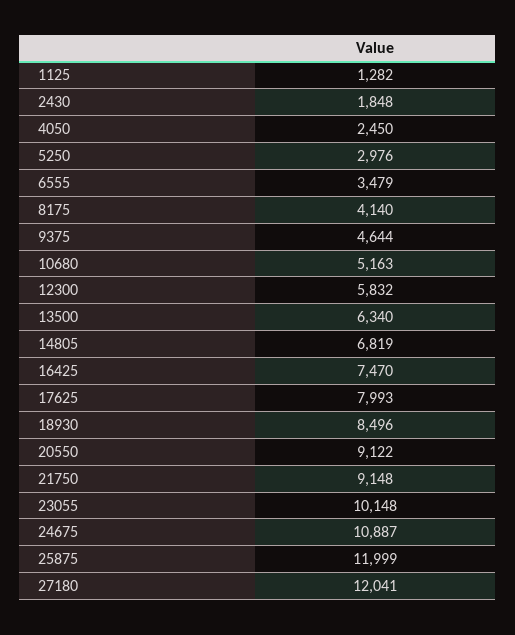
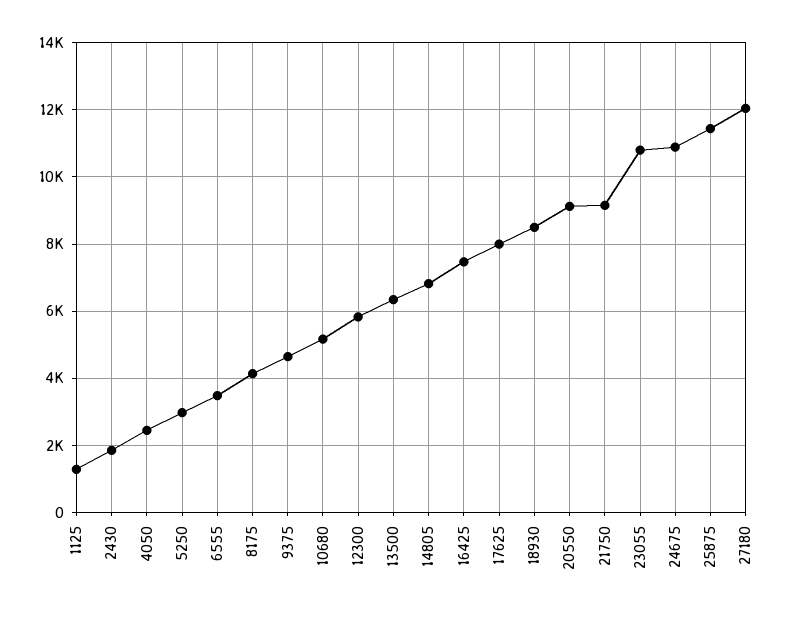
  {
    "1125": 1282,
    "2430": 1848,
    "4050": 2450,
    "5250": 2976,
    "6555": 3479,
    "8175": 4140,
    "9375": 4644,
    "10680": 5163,
    "12300": 5832,
    "13500": 6340,
    "14805": 6819,
    "16425": 7470,
    "17625": 7993,
    "18930": 8496,
    "20550": 9122,
    "21750": 9148,
-   "23055": 10148,
+   "23055": 10800,
    "24675": 10887,
-   "25875": 11999,
+   "25875": 11400,
    "27180": 12041
  }

